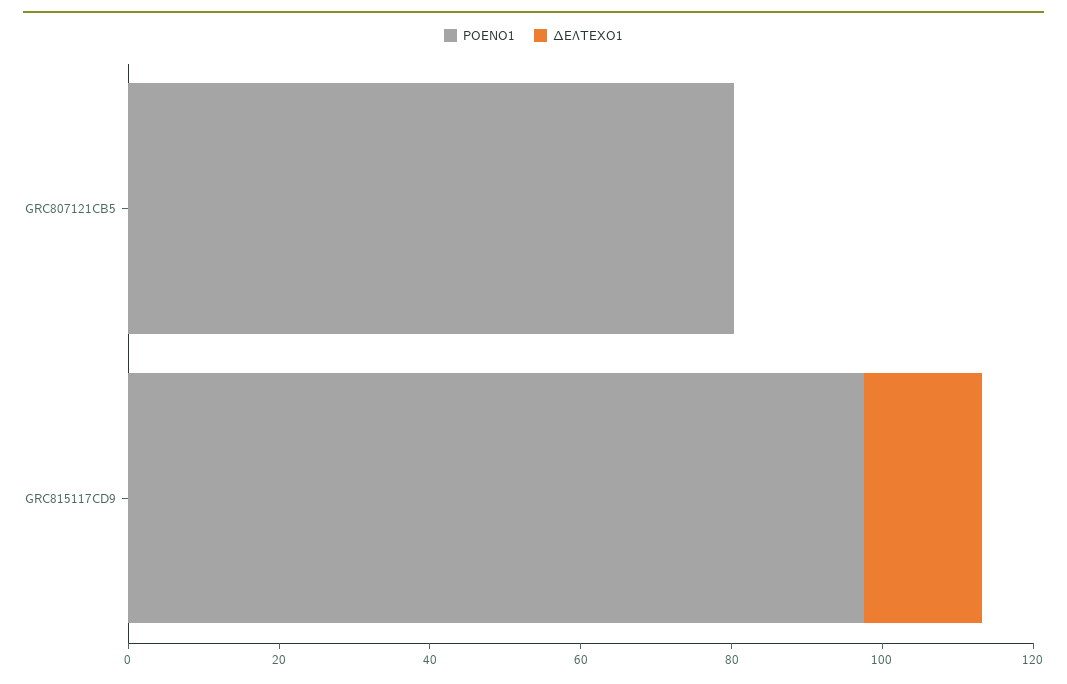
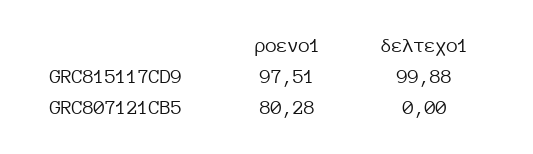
  {
    "ΡΟΕΝΟ1": {
      "GRC807121CB5": 80.28,
      "GRC815117CD9": 97.51
    },
    "ΔΕΛΤΕΧΟ1": {
      "GRC807121CB5": 0,
-     "GRC815117CD9": 15
+     "GRC815117CD9": 99.88
    }
  }

